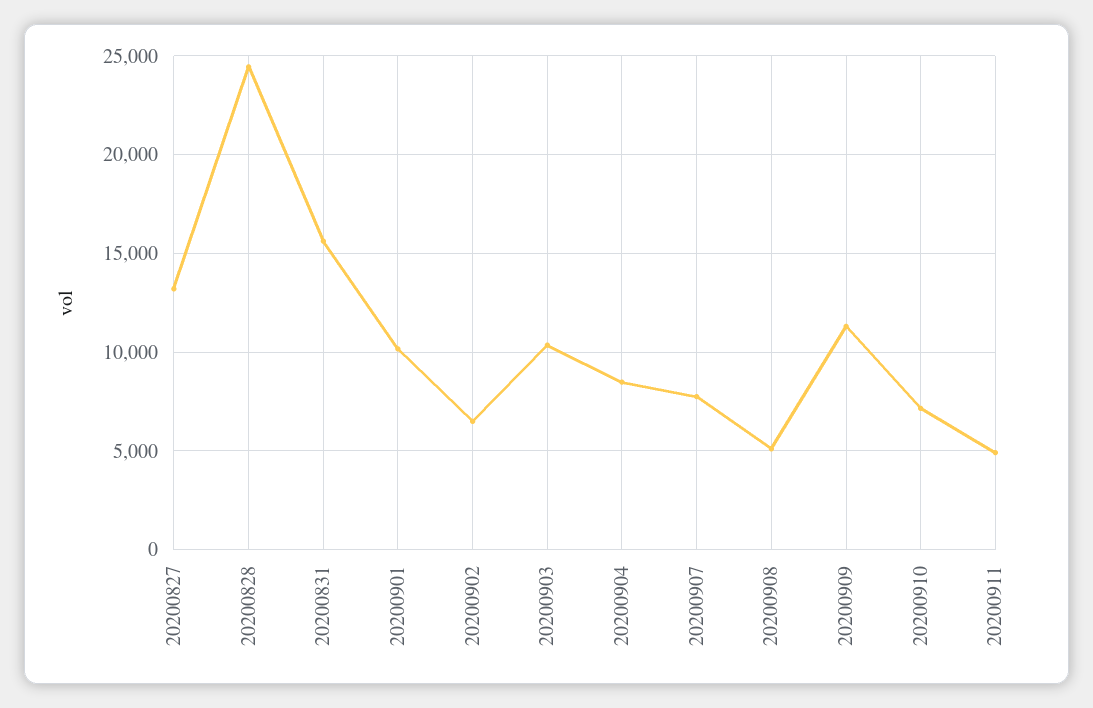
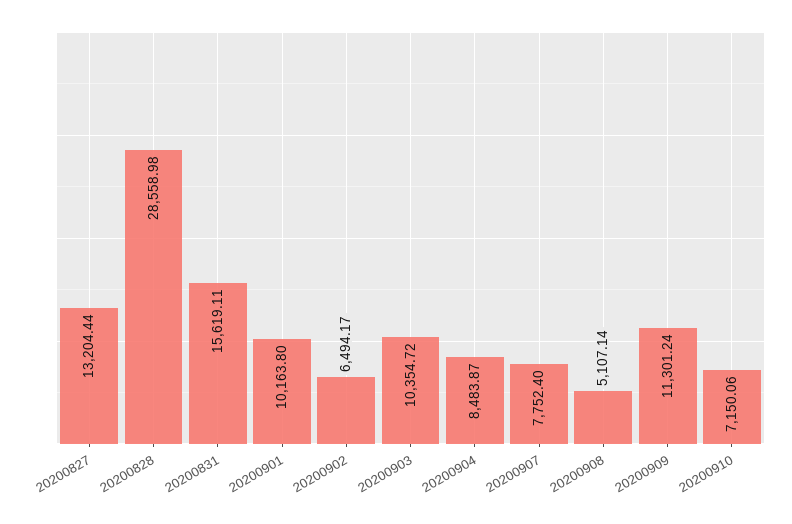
  {
    "20200827": 13204.44,
-   "20200828": 24500,
+   "20200828": 28558.98,
    "20200831": 15619.11,
    "20200901": 10163.8,
    "20200902": 6494.17,
    "20200903": 10354.72,
    "20200904": 8483.87,
    "20200907": 7752.4,
    "20200908": 5107.14,
    "20200909": 11301.24,
-   "20200910": 7150.06,
+   "20200910": 7150.06
-   "20200911": 5000
  }

